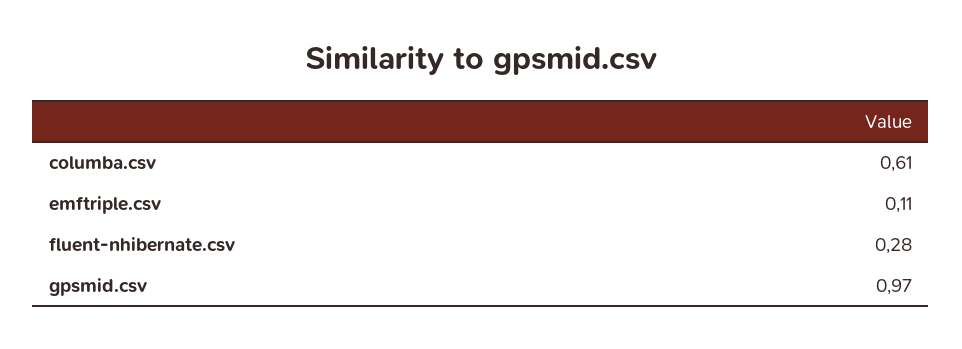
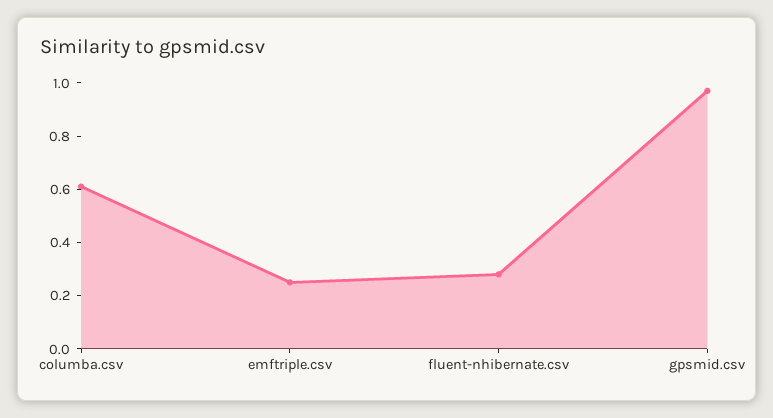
  {
    "columba.csv": 0.61,
-   "emftriple.csv": 0.11,
+   "emftriple.csv": 0.25,
    "fluent-nhibernate.csv": 0.28,
    "gpsmid.csv": 0.97
  }

